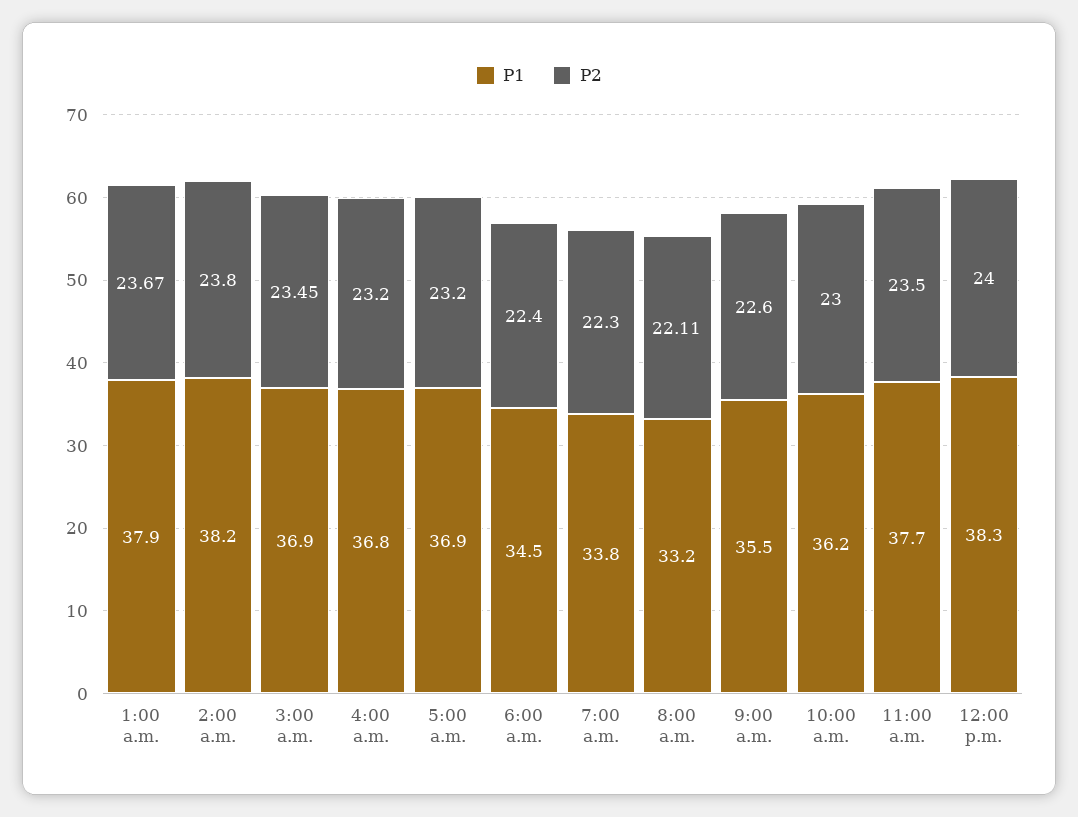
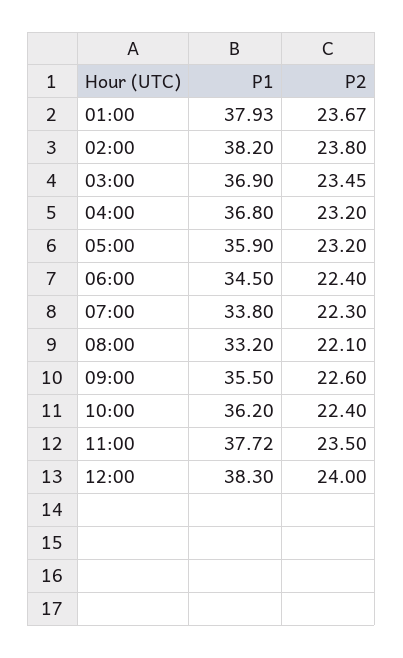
  {
    "P1": {
      "1:00 a.m.": 37.93,
      "2:00 a.m.": 38.2,
      "3:00 a.m.": 36.9,
      "4:00 a.m.": 36.8,
-     "5:00 a.m.": 36.9,
+     "5:00 a.m.": 35.9,
      "6:00 a.m.": 34.5,
      "7:00 a.m.": 33.8,
      "8:00 a.m.": 33.2,
      "9:00 a.m.": 35.5,
      "10:00 a.m.": 36.2,
      "11:00 a.m.": 37.72,
      "12:00 p.m.": 38.3
    },
    "P2": {
      "1:00 a.m.": 23.67,
      "2:00 a.m.": 23.8,
      "3:00 a.m.": 23.45,
      "4:00 a.m.": 23.2,
      "5:00 a.m.": 23.2,
      "6:00 a.m.": 22.4,
      "7:00 a.m.": 22.3,
-     "8:00 a.m.": 22.11,
+     "8:00 a.m.": 22.1,
      "9:00 a.m.": 22.6,
-     "10:00 a.m.": 23,
+     "10:00 a.m.": 22.4,
      "11:00 a.m.": 23.5,
      "12:00 p.m.": 24
    }
  }

